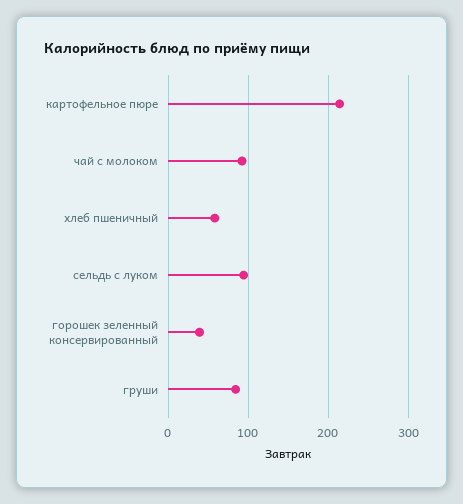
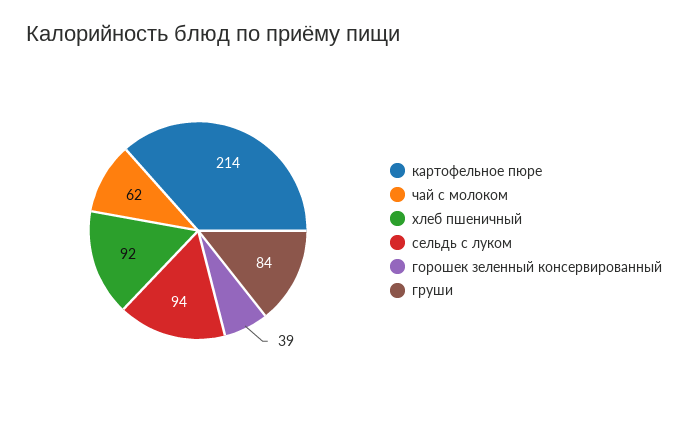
  {
    "картофельное пюре": 214,
-   "чай с молоком": 90,
+   "чай с молоком": 62,
-   "хлеб пшеничный": 60,
+   "хлеб пшеничный": 92,
    "сельдь с луком": 94,
    "горошек зеленный консервированный": 39,
    "груши": 84
  }

